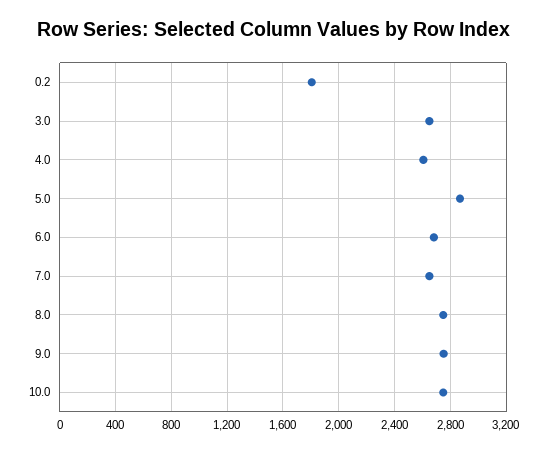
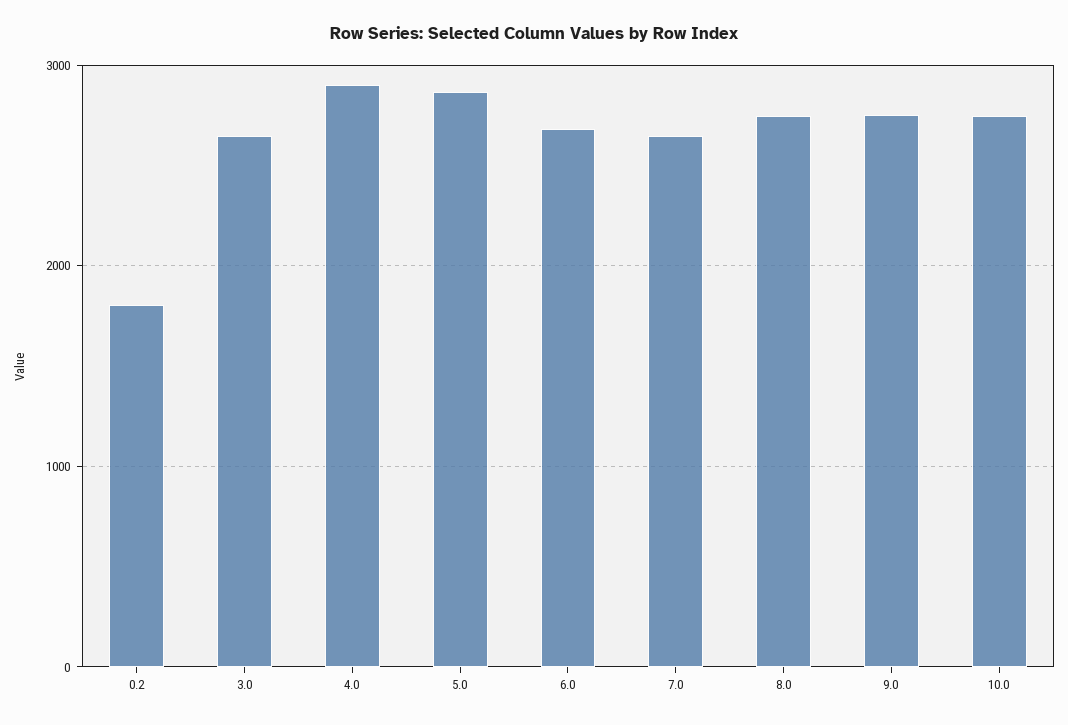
  {
    "0.2": 1800,
    "3.0": 2650,
-   "4.0": 2600,
+   "4.0": 2900,
    "5.0": 2850,
    "6.0": 2700,
    "7.0": 2650,
    "8.0": 2750,
    "9.0": 2750,
    "10.0": 2750
  }

